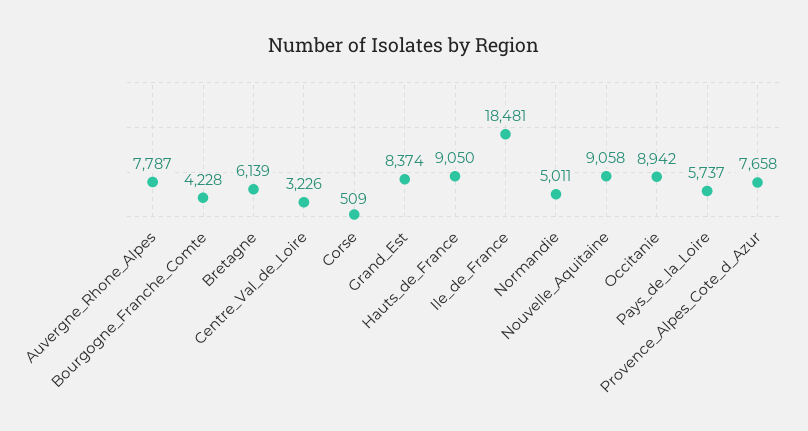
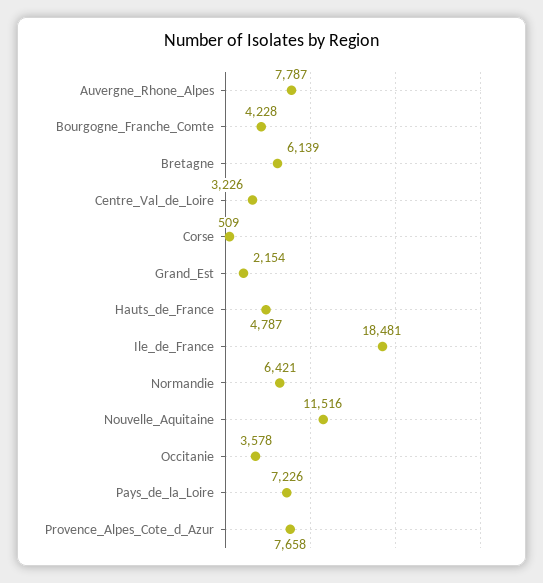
  {
    "Auvergne_Rhone_Alpes": 7787,
    "Bourgogne_Franche_Comte": 4228,
    "Bretagne": 6139,
    "Centre_Val_de_Loire": 3226,
    "Corse": 509,
-   "Grand_Est": 8374,
+   "Grand_Est": 2154,
-   "Hauts_de_France": 9050,
+   "Hauts_de_France": 4787,
    "Ile_de_France": 18481,
-   "Normandie": 5011,
+   "Normandie": 6421,
-   "Nouvelle_Aquitaine": 9058,
+   "Nouvelle_Aquitaine": 11516,
-   "Occitanie": 8942,
+   "Occitanie": 3578,
-   "Pays_de_la_Loire": 5737,
+   "Pays_de_la_Loire": 7226,
    "Provence_Alpes_Cote_d_Azur": 7658
  }

